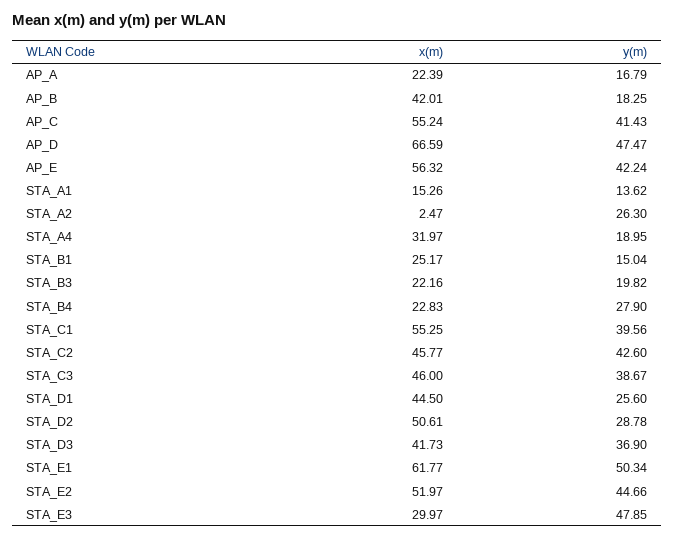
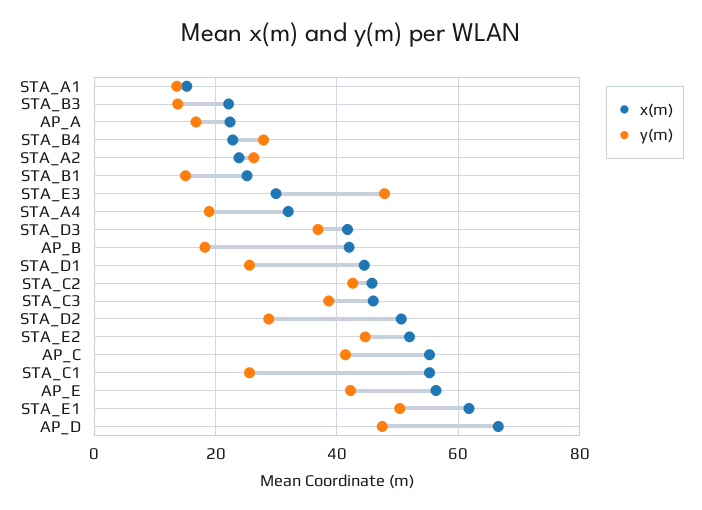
  {
    "x(m)": {
      "AP_A": 22.39,
      "AP_B": 42.01,
      "AP_C": 55.24,
      "AP_D": 66.59,
      "AP_E": 56.32,
      "STA_A1": 15.26,
-     "STA_A2": 2.47,
+     "STA_A2": 24,
      "STA_A4": 31.97,
      "STA_B1": 25.17,
      "STA_B3": 22.16,
      "STA_B4": 22.83,
      "STA_C1": 55.25,
      "STA_C2": 45.77,
      "STA_C3": 46,
      "STA_D1": 44.5,
      "STA_D2": 50.61,
      "STA_D3": 41.73,
      "STA_E1": 61.77,
      "STA_E2": 51.97,
      "STA_E3": 29.97
    },
    "y(m)": {
      "AP_A": 16.79,
      "AP_B": 18.25,
      "AP_C": 41.43,
      "AP_D": 47.47,
      "AP_E": 42.24,
      "STA_A1": 13.62,
      "STA_A2": 26.3,
      "STA_A4": 18.95,
      "STA_B1": 15.04,
-     "STA_B3": 19.82,
+     "STA_B3": 14,
      "STA_B4": 27.9,
-     "STA_C1": 39.56,
+     "STA_C1": 26,
      "STA_C2": 42.6,
      "STA_C3": 38.67,
      "STA_D1": 25.6,
      "STA_D2": 28.78,
      "STA_D3": 36.9,
      "STA_E1": 50.34,
      "STA_E2": 44.66,
      "STA_E3": 47.85
    }
  }

